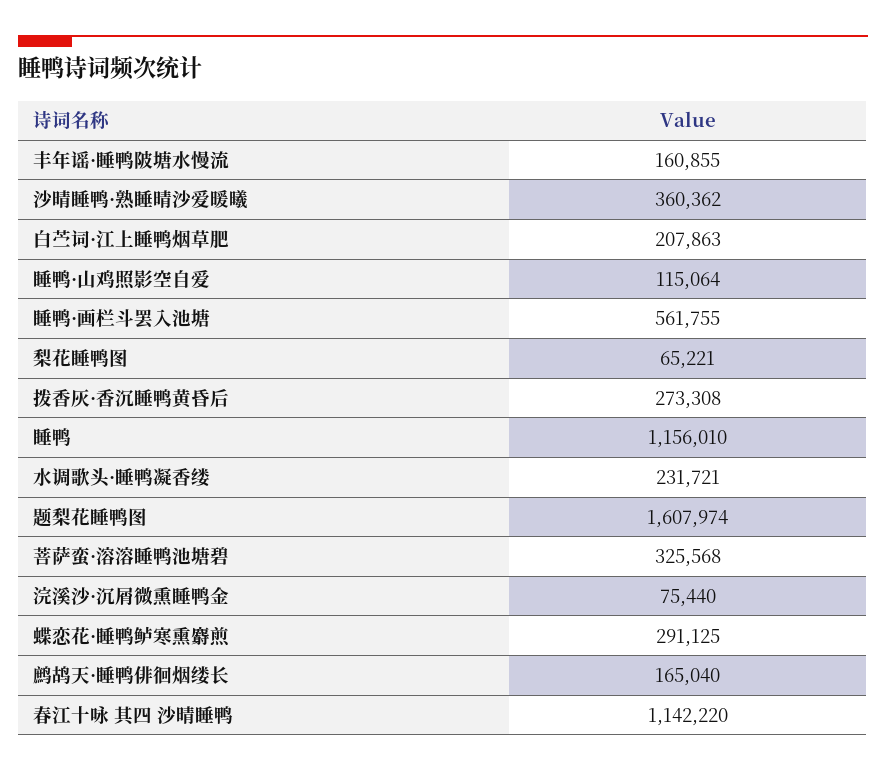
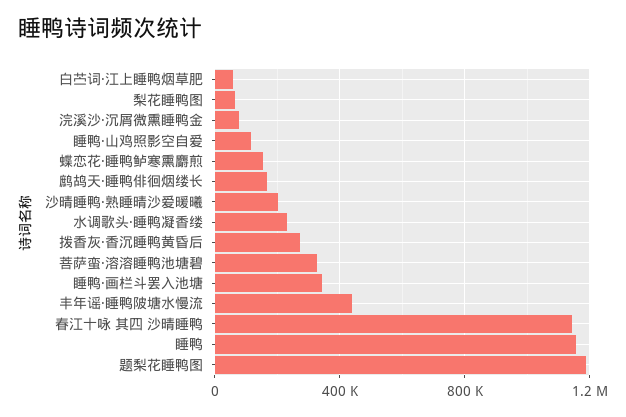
  {
-   "丰年谣·睡鸭陂塘水慢流": 160855,
+   "丰年谣·睡鸭陂塘水慢流": 450000,
-   "沙晴睡鸭·熟睡晴沙爱暖曦": 360362,
+   "沙晴睡鸭·熟睡晴沙爱暖曦": 200000,
-   "白苎词·江上睡鸭烟草肥": 207863,
+   "白苎词·江上睡鸭烟草肥": 50000,
    "睡鸭·山鸡照影空自爱": 115064,
-   "睡鸭·画栏斗罢入池塘": 561755,
+   "睡鸭·画栏斗罢入池塘": 350000,
    "梨花睡鸭图": 65221,
    "拨香灰·香沉睡鸭黄昏后": 273308,
    "睡鸭": 1156010,
    "水调歌头·睡鸭凝香缕": 231721,
-   "题梨花睡鸭图": 1607974,
+   "题梨花睡鸭图": 1200000,
    "菩萨蛮·溶溶睡鸭池塘碧": 325568,
    "浣溪沙·沉屑微熏睡鸭金": 75440,
-   "蝶恋花·睡鸭鲈寒熏麝煎": 291125,
+   "蝶恋花·睡鸭鲈寒熏麝煎": 150000,
    "鹧鸪天·睡鸭俳徊烟缕长": 165040,
    "春江十咏 其四 沙晴睡鸭": 1142220
  }

